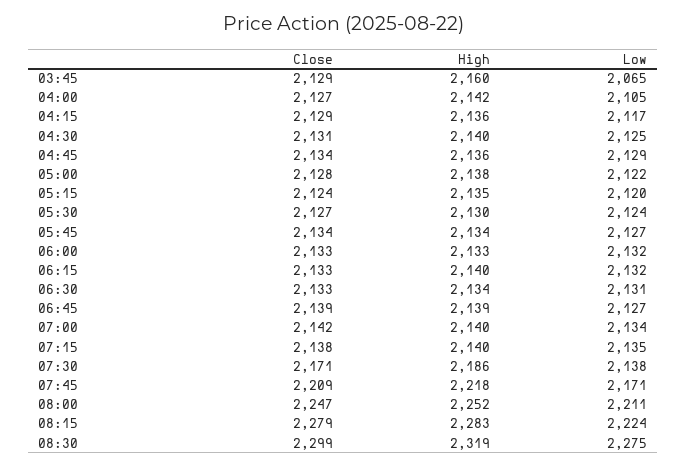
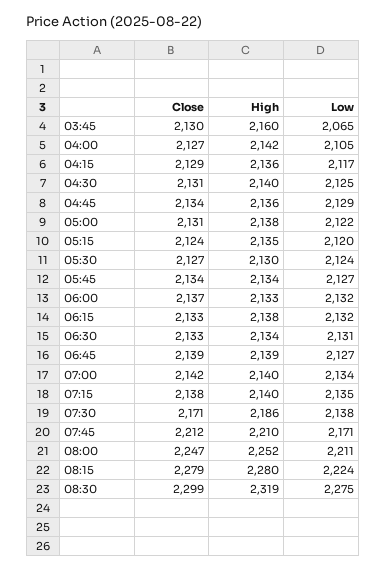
  {
    "Close": {
-     "03:45": 2129,
+     "03:45": 2130,
      "04:00": 2127,
      "04:15": 2129,
      "04:30": 2131,
      "04:45": 2134,
-     "05:00": 2128,
+     "05:00": 2131,
      "05:15": 2124,
      "05:30": 2127,
      "05:45": 2134,
-     "06:00": 2133,
+     "06:00": 2137,
      "06:15": 2133,
      "06:30": 2133,
      "06:45": 2139,
      "07:00": 2142,
      "07:15": 2138,
      "07:30": 2171,
-     "07:45": 2209,
+     "07:45": 2212,
      "08:00": 2247,
      "08:15": 2279,
      "08:30": 2299
    },
    "High": {
      "03:45": 2160,
      "04:00": 2142,
      "04:15": 2136,
      "04:30": 2140,
      "04:45": 2136,
      "05:00": 2138,
      "05:15": 2135,
      "05:30": 2130,
      "05:45": 2134,
      "06:00": 2133,
-     "06:15": 2140,
+     "06:15": 2138,
      "06:30": 2134,
      "06:45": 2139,
      "07:00": 2140,
      "07:15": 2140,
      "07:30": 2186,
-     "07:45": 2218,
+     "07:45": 2210,
      "08:00": 2252,
-     "08:15": 2283,
+     "08:15": 2280,
      "08:30": 2319
    },
    "Low": {
      "03:45": 2065,
      "04:00": 2105,
      "04:15": 2117,
      "04:30": 2125,
      "04:45": 2129,
      "05:00": 2122,
      "05:15": 2120,
      "05:30": 2124,
      "05:45": 2127,
      "06:00": 2132,
      "06:15": 2132,
      "06:30": 2131,
      "06:45": 2127,
      "07:00": 2134,
      "07:15": 2135,
      "07:30": 2138,
      "07:45": 2171,
      "08:00": 2211,
      "08:15": 2224,
      "08:30": 2275
    }
  }

